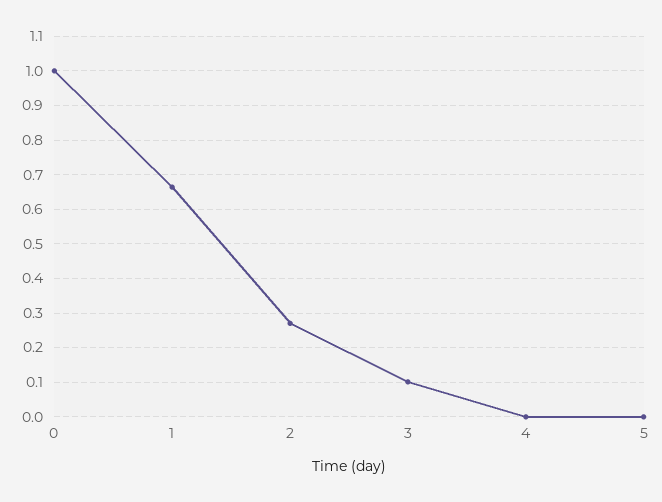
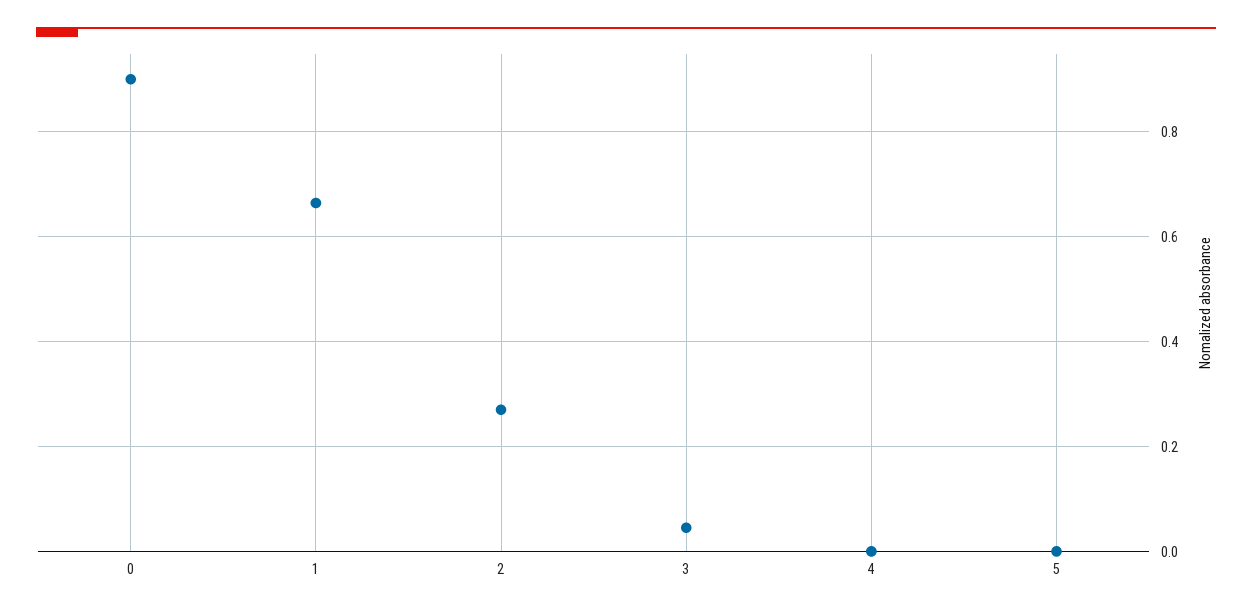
  {
-   "0": 1,
+   "0": 0.9,
    "1": 0.66,
    "2": 0.28,
-   "3": 0.1,
+   "3": 0.04,
    "4": 0,
    "5": 0
  }

